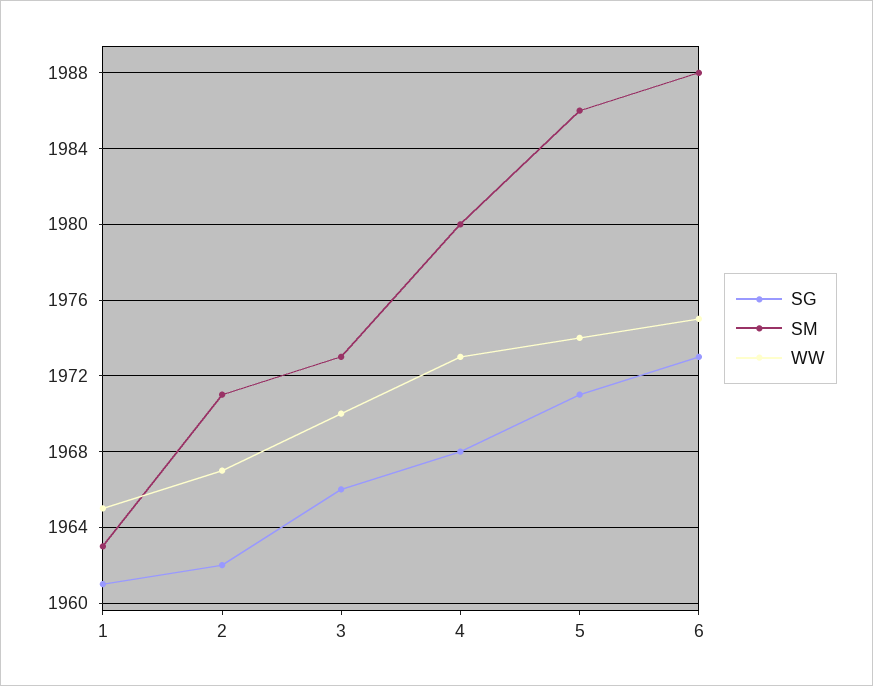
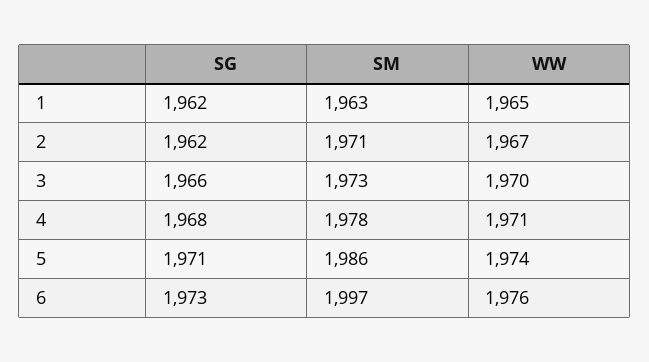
  {
    "SG": {
-     "1": 1961,
+     "1": 1962,
      "2": 1962,
      "3": 1966,
      "4": 1968,
      "5": 1971,
      "6": 1973
    },
    "SM": {
      "1": 1963,
      "2": 1971,
      "3": 1973,
-     "4": 1980,
+     "4": 1978,
      "5": 1986,
-     "6": 1988
+     "6": 1997
    },
    "WW": {
      "1": 1965,
      "2": 1967,
      "3": 1970,
-     "4": 1973,
+     "4": 1971,
      "5": 1974,
-     "6": 1975
+     "6": 1976
    }
  }

